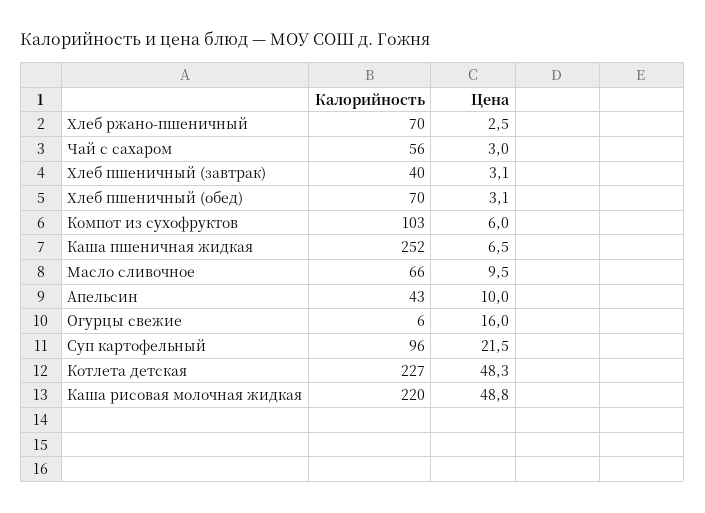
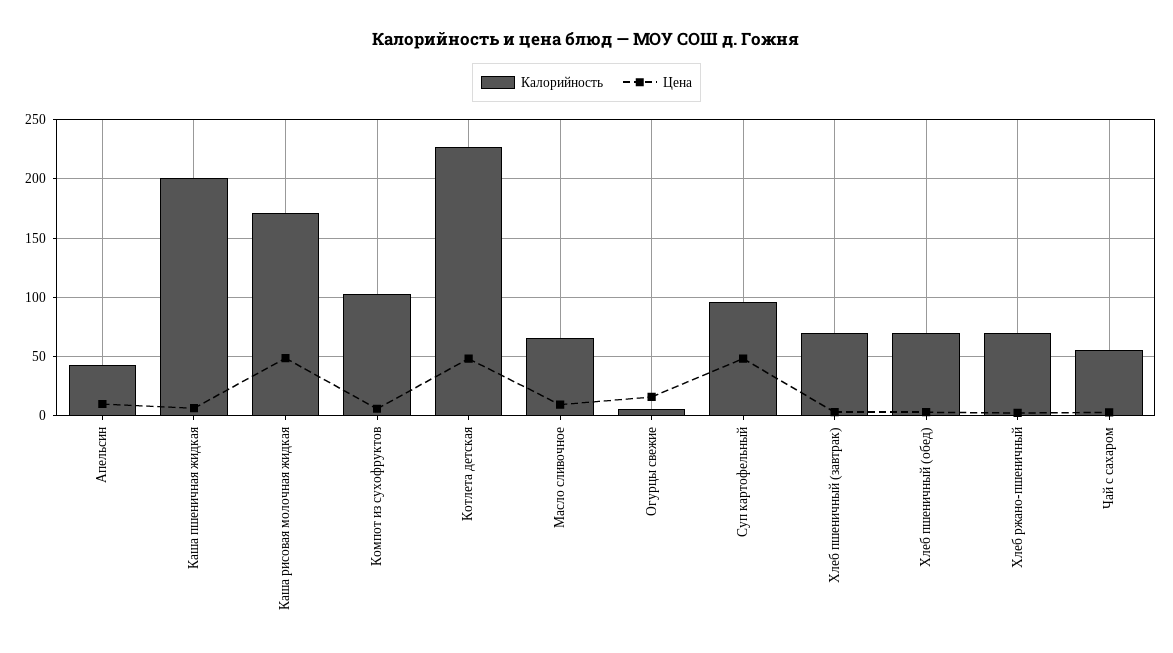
  {
    "Калорийность": {
      "Хлеб ржано-пшеничный": 70,
      "Чай с сахаром": 56,
-     "Хлеб пшеничный (завтрак)": 40,
+     "Хлеб пшеничный (завтрак)": 70,
      "Хлеб пшеничный (обед)": 70,
      "Компот из сухофруктов": 103,
-     "Каша пшеничная жидкая": 252,
+     "Каша пшеничная жидкая": 200,
      "Масло сливочное": 66,
      "Апельсин": 43,
      "Огурцы свежие": 6,
      "Суп картофельный": 96,
      "Котлета детская": 227,
-     "Каша рисовая молочная жидкая": 220
+     "Каша рисовая молочная жидкая": 170
    },
    "Цена": {
      "Хлеб ржано-пшеничный": 2.5,
      "Чай с сахаром": 3,
      "Хлеб пшеничный (завтрак)": 3.1,
      "Хлеб пшеничный (обед)": 3.1,
      "Компот из сухофруктов": 6,
      "Каша пшеничная жидкая": 6.5,
      "Масло сливочное": 9.5,
      "Апельсин": 10,
      "Огурцы свежие": 16,
-     "Суп картофельный": 21.5,
+     "Суп картофельный": 50,
      "Котлета детская": 48.3,
      "Каша рисовая молочная жидкая": 48.8
    }
  }

